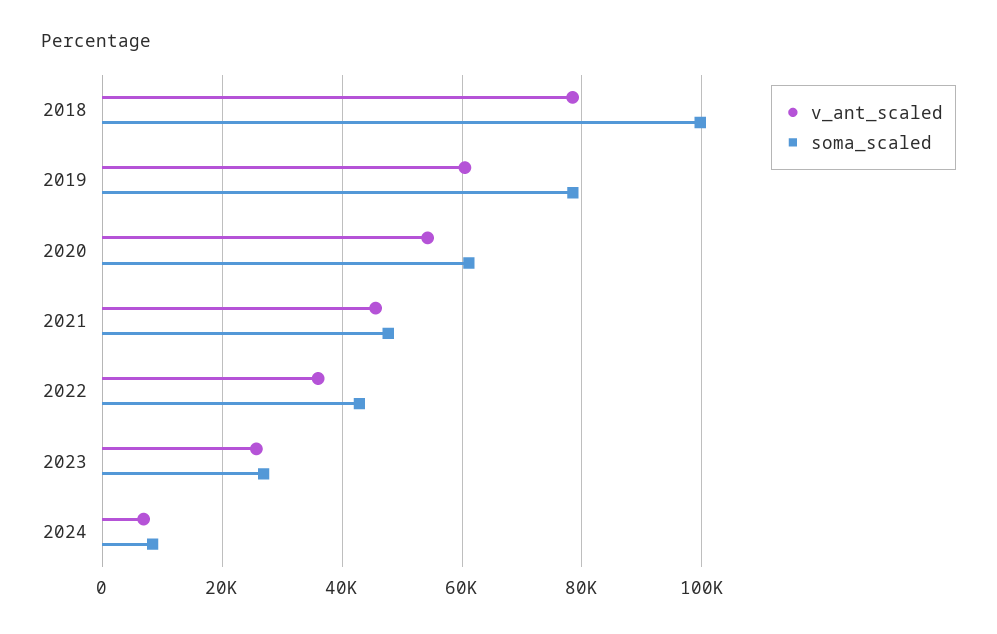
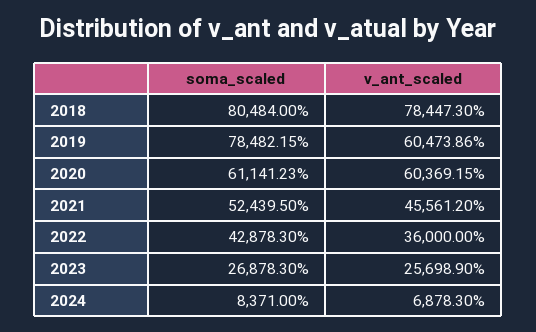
  {
    "v_ant_scaled": {
      "2018": 78447.3,
      "2019": 60473.86,
-     "2020": 54000,
+     "2020": 60369.15,
      "2021": 45561.2,
      "2022": 36000,
      "2023": 25698.9,
      "2024": 6878.3
    },
    "soma_scaled": {
-     "2018": 100000,
+     "2018": 80484,
      "2019": 78482.15,
      "2020": 61141.23,
-     "2021": 48000,
+     "2021": 52439.5,
      "2022": 42878.3,
      "2023": 26878.3,
      "2024": 8371
    }
  }

